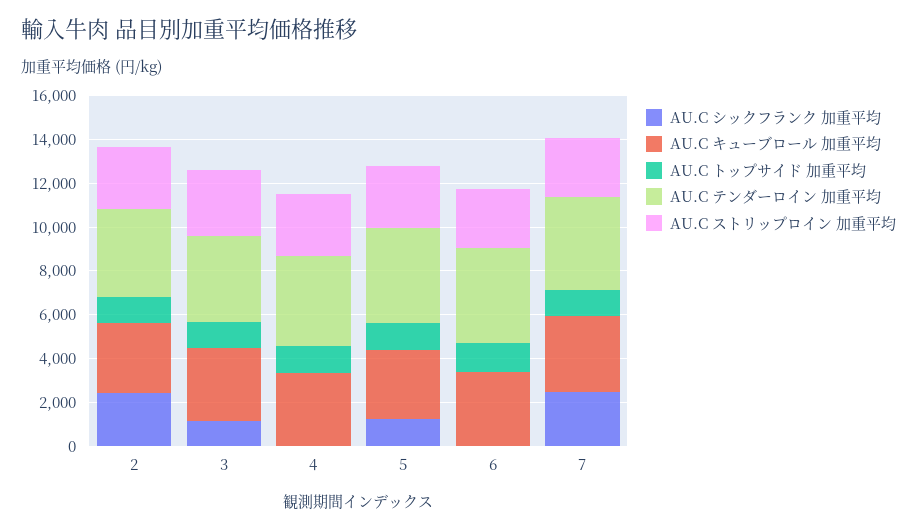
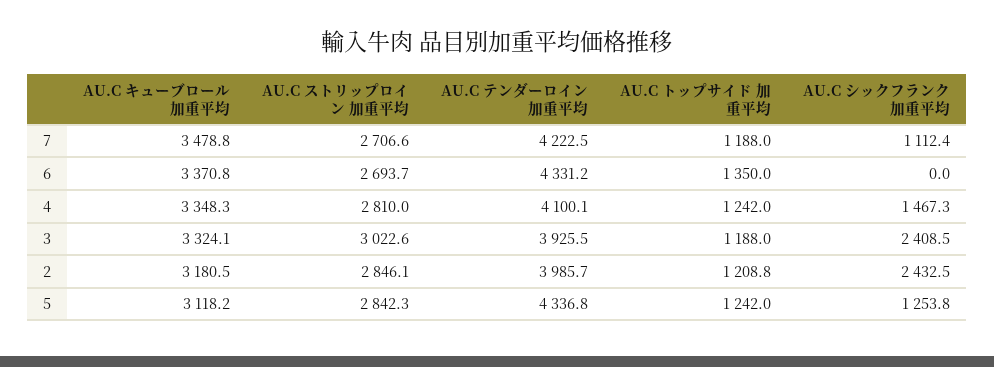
  {
    "AU.C シックフランク 加重平均": {
      "2": 2432.5,
-     "3": 1000,
+     "3": 2408.5,
-     "4": 0,
+     "4": 1467.3,
      "5": 1253.8,
      "6": 0,
-     "7": 2500
+     "7": 1112.4
    },
    "AU.C キューブロール 加重平均": {
      "2": 3180.5,
      "3": 3324.1,
      "4": 3348.3,
      "5": 3118.2,
      "6": 3370.8,
      "7": 3478.8
    },
    "AU.C トップサイド 加重平均": {
      "2": 1208.8,
      "3": 1188,
      "4": 1242,
      "5": 1242,
      "6": 1350,
      "7": 1188
    },
    "AU.C テンダーロイン 加重平均": {
      "2": 3985.7,
      "3": 3925.5,
      "4": 4100.1,
      "5": 4336.8,
      "6": 4331.2,
      "7": 4222.5
    },
    "AU.C ストリップロイン 加重平均": {
      "2": 2846.1,
      "3": 3022.6,
      "4": 2810,
      "5": 2842.3,
      "6": 2693.7,
      "7": 2706.6
    }
  }

